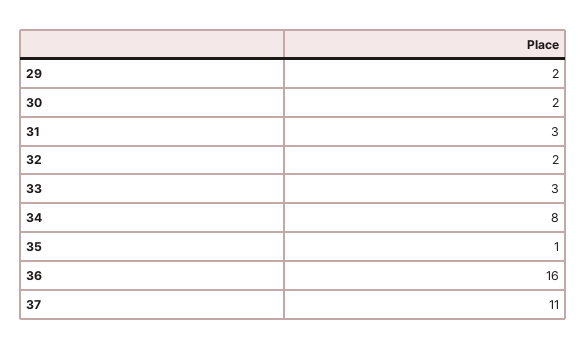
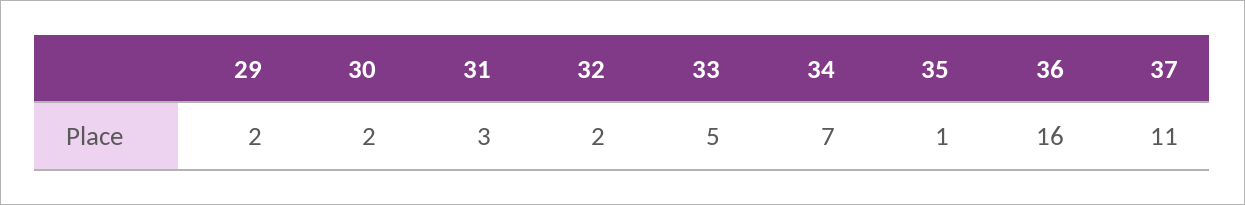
  {
    "29": 2,
    "30": 2,
    "31": 3,
    "32": 2,
-   "33": 3,
+   "33": 5,
-   "34": 8,
+   "34": 7,
    "35": 1,
    "36": 16,
    "37": 11
  }

